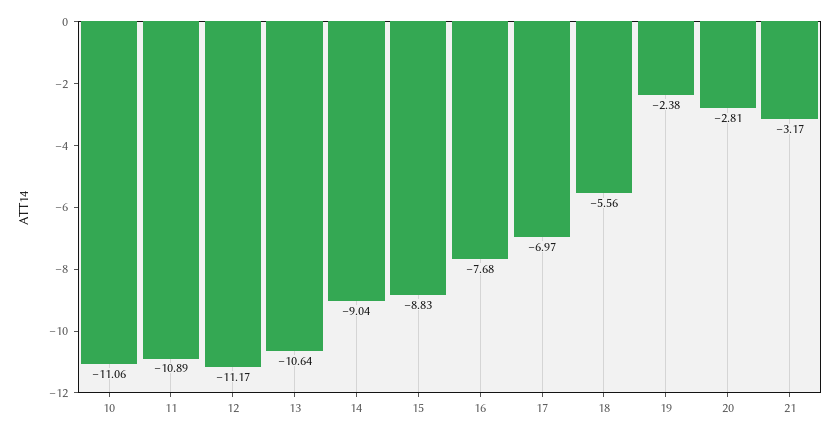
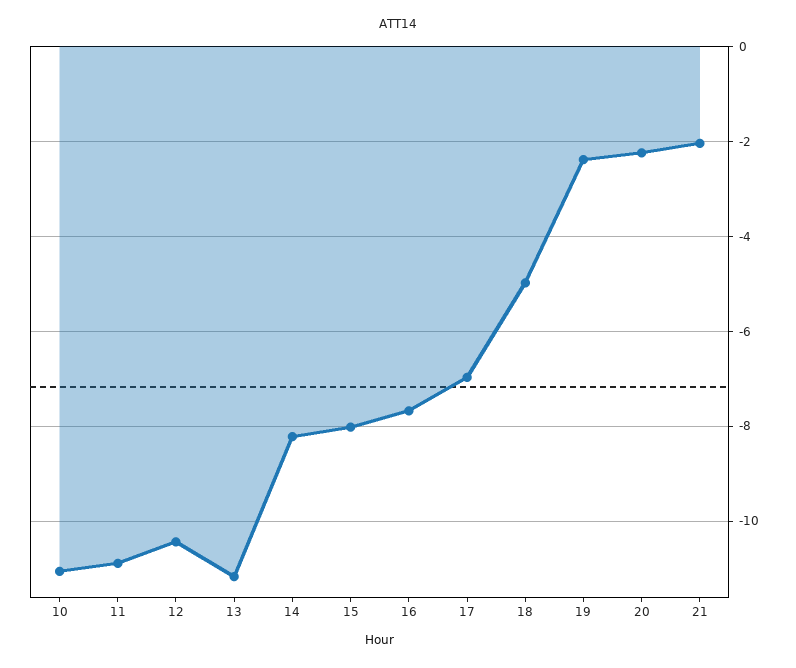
  {
    "10": -11.06,
    "11": -10.89,
-   "12": -11.17,
+   "12": -10.4,
-   "13": -10.64,
+   "13": -11.2,
-   "14": -9.04,
+   "14": -8.2,
-   "15": -8.83,
+   "15": -8,
    "16": -7.68,
    "17": -6.97,
-   "18": -5.56,
+   "18": -5,
    "19": -2.38,
-   "20": -2.81,
+   "20": -2.2,
-   "21": -3.17
+   "21": -2
  }

